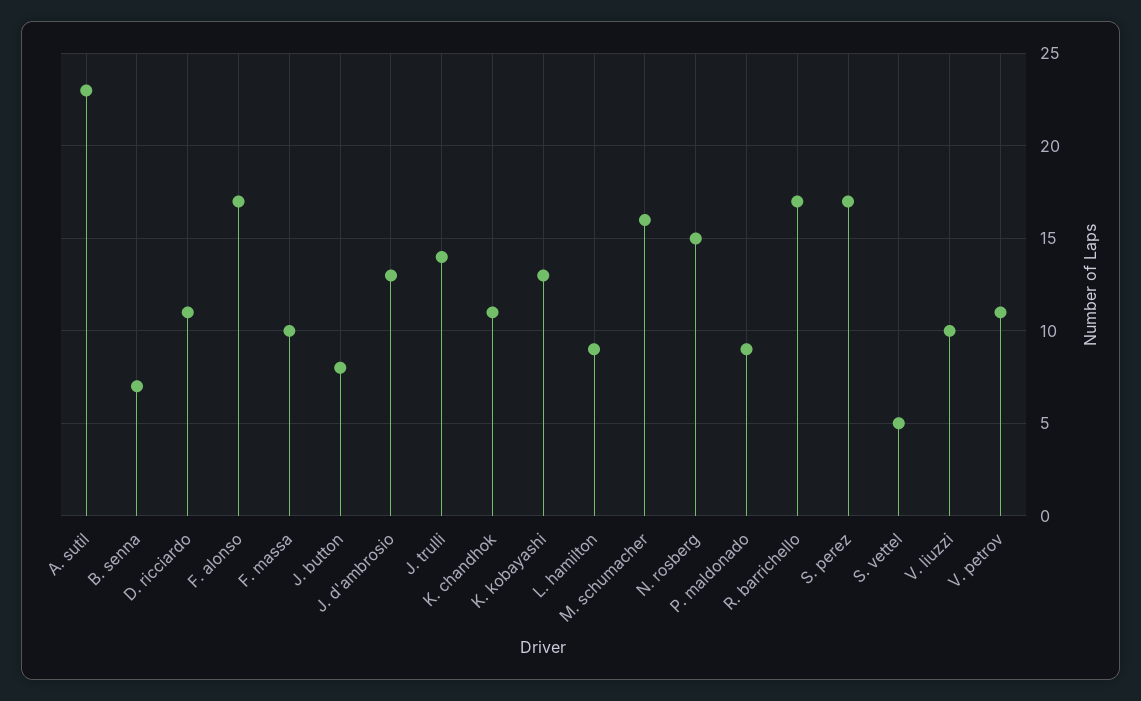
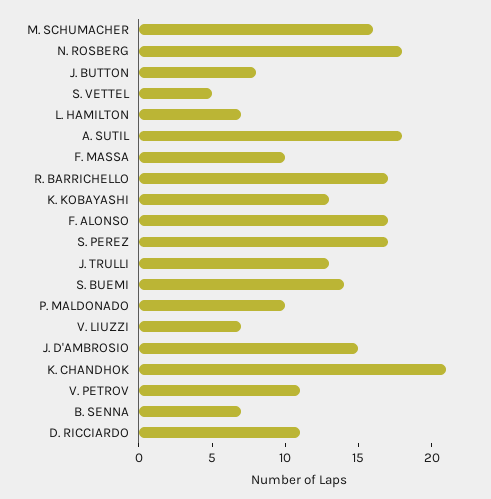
  {
-   "A. sutil": 23,
+   "A. sutil": 18,
    "B. senna": 7,
    "D. ricciardo": 11,
    "F. alonso": 17,
    "F. massa": 10,
    "J. button": 8,
-   "J. d'ambrosio": 13,
+   "J. d'ambrosio": 15,
-   "J. trulli": 14,
+   "J. trulli": 13,
-   "K. chandhok": 11,
+   "K. chandhok": 21,
    "K. kobayashi": 13,
-   "L. hamilton": 9,
+   "L. hamilton": 7,
    "M. schumacher": 16,
-   "N. rosberg": 15,
+   "N. rosberg": 18,
-   "P. maldonado": 9,
+   "P. maldonado": 10,
    "R. barrichello": 17,
    "S. perez": 17,
    "S. vettel": 5,
-   "V. liuzzi": 10,
+   "V. liuzzi": 7,
-   "V. petrov": 11
+   "V. petrov": 11,
+   "S. BUEMI": 14
  }

